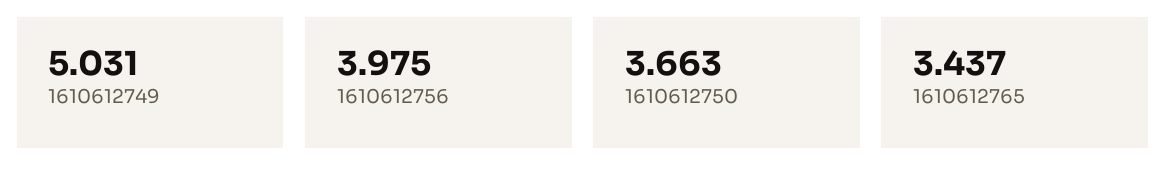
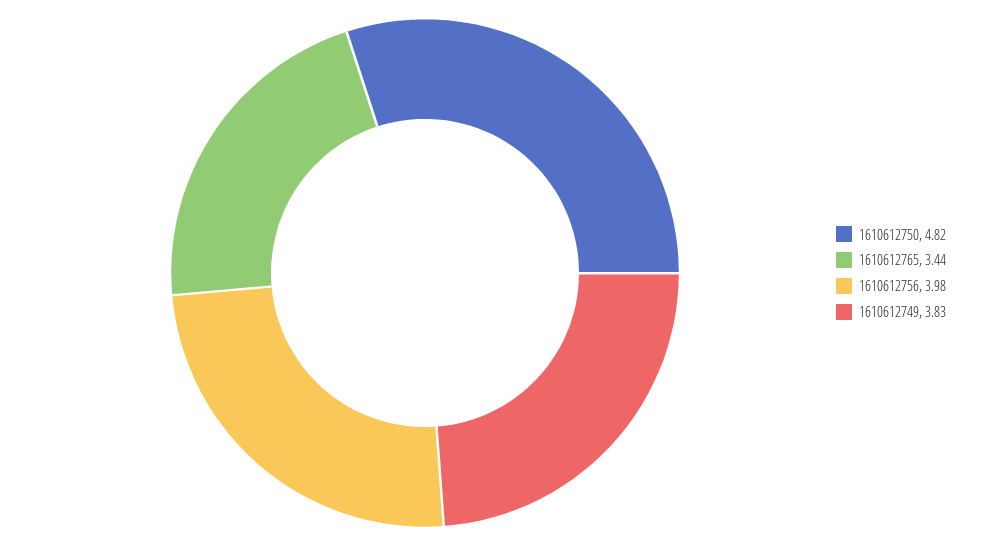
  {
-   "1610612749": 5.031,
+   "1610612749": 3.83,
    "1610612756": 3.975,
-   "1610612750": 3.663,
+   "1610612750": 4.82,
    "1610612765": 3.437
  }

